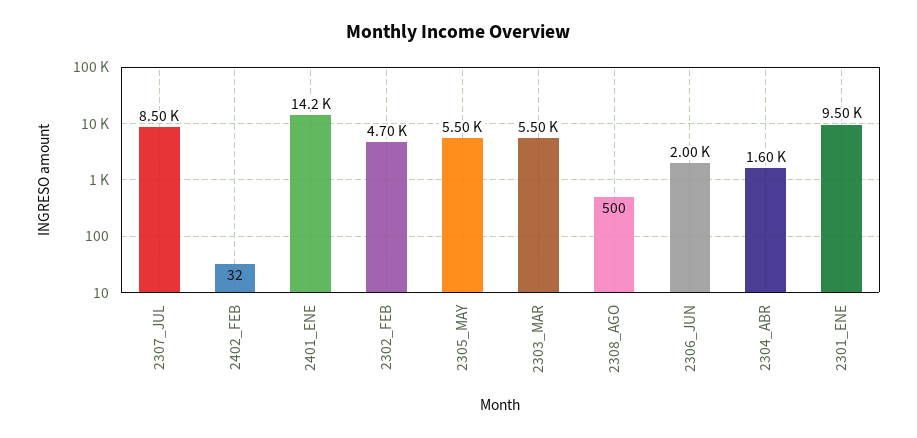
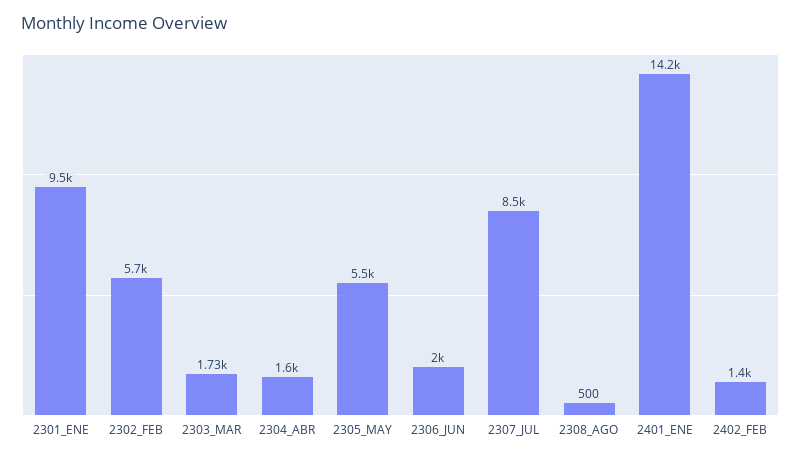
  {
    "2307_JUL": 8500,
-   "2402_FEB": 32,
+   "2402_FEB": 1400,
    "2401_ENE": 14200,
-   "2302_FEB": 4700,
+   "2302_FEB": 5700,
    "2305_MAY": 5500,
-   "2303_MAR": 5500,
+   "2303_MAR": 1730,
    "2308_AGO": 500,
    "2306_JUN": 2000,
    "2304_ABR": 1600,
    "2301_ENE": 9500
  }

